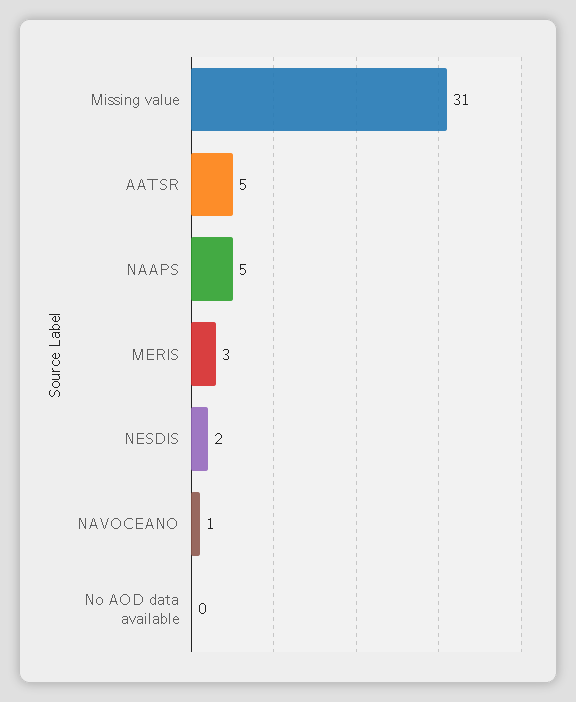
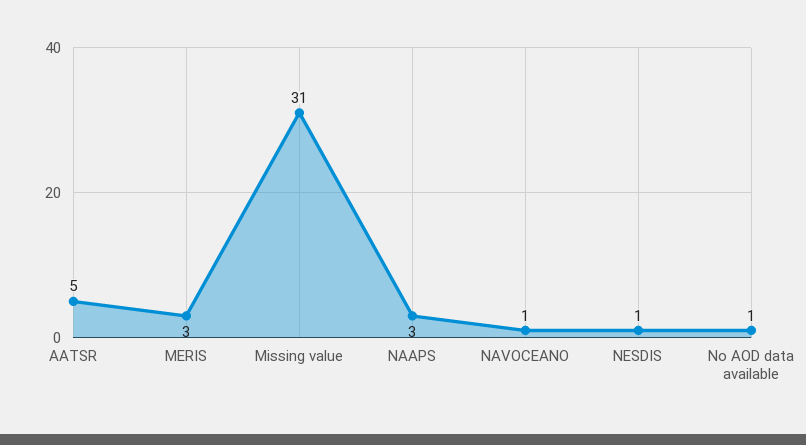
  {
    "Missing value": 31,
    "AATSR": 5,
-   "NAAPS": 5,
+   "NAAPS": 3,
    "MERIS": 3,
-   "NESDIS": 2,
+   "NESDIS": 1,
    "NAVOCEANO": 1,
-   "No AOD data available": 0
+   "No AOD data available": 1
  }

